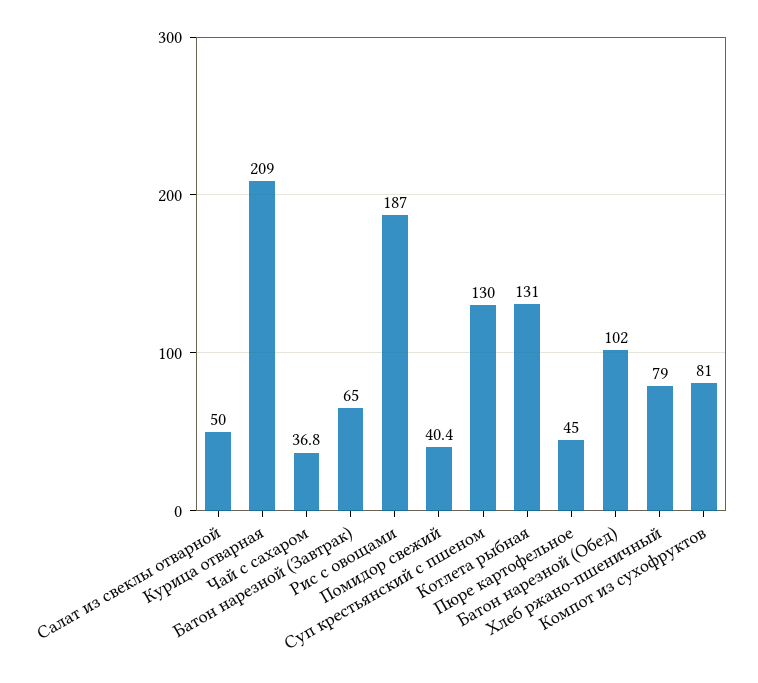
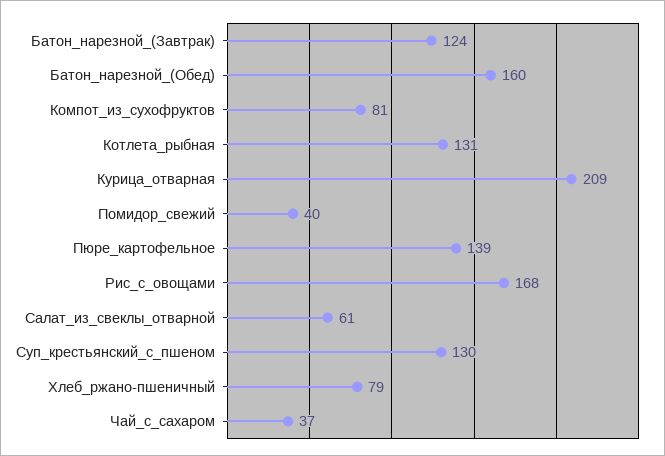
  {
-   "Салат из свеклы отварной": 50,
+   "Салат из свеклы отварной": 61,
    "Курица отварная": 209,
    "Чай с сахаром": 36.8,
-   "Батон нарезной (Завтрак)": 65,
+   "Батон нарезной (Завтрак)": 124,
-   "Рис с овощами": 187,
+   "Рис с овощами": 168,
    "Помидор свежий": 40.4,
    "Суп крестьянский с пшеном": 130,
    "Котлета рыбная": 131,
-   "Пюре картофельное": 45,
+   "Пюре картофельное": 139,
-   "Батон нарезной (Обед)": 102,
+   "Батон нарезной (Обед)": 160,
    "Хлеб ржано-пшеничный": 79,
    "Компот из сухофруктов": 81
  }

